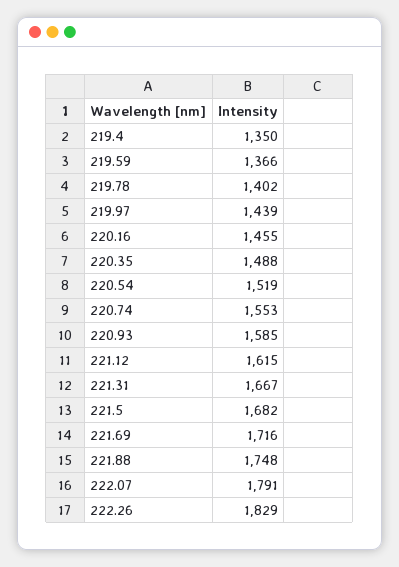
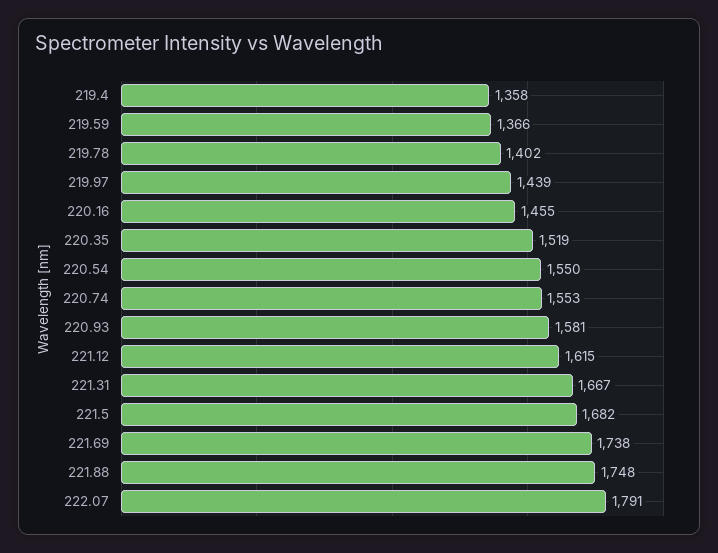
  {
-   "219.4": 1350,
+   "219.4": 1358,
    "219.59": 1366,
    "219.78": 1402,
    "219.97": 1439,
    "220.16": 1455,
-   "220.35": 1488,
+   "220.35": 1519,
-   "220.54": 1519,
+   "220.54": 1550,
    "220.74": 1553,
-   "220.93": 1585,
+   "220.93": 1581,
    "221.12": 1615,
    "221.31": 1667,
    "221.5": 1682,
-   "221.69": 1716,
+   "221.69": 1738,
    "221.88": 1748,
-   "222.07": 1791,
+   "222.07": 1791
-   "222.26": 1829
  }

